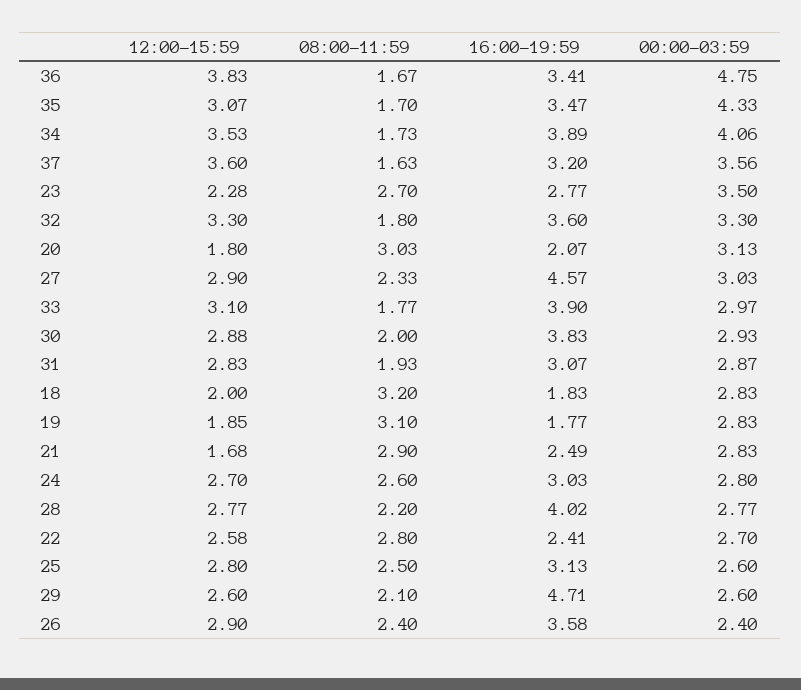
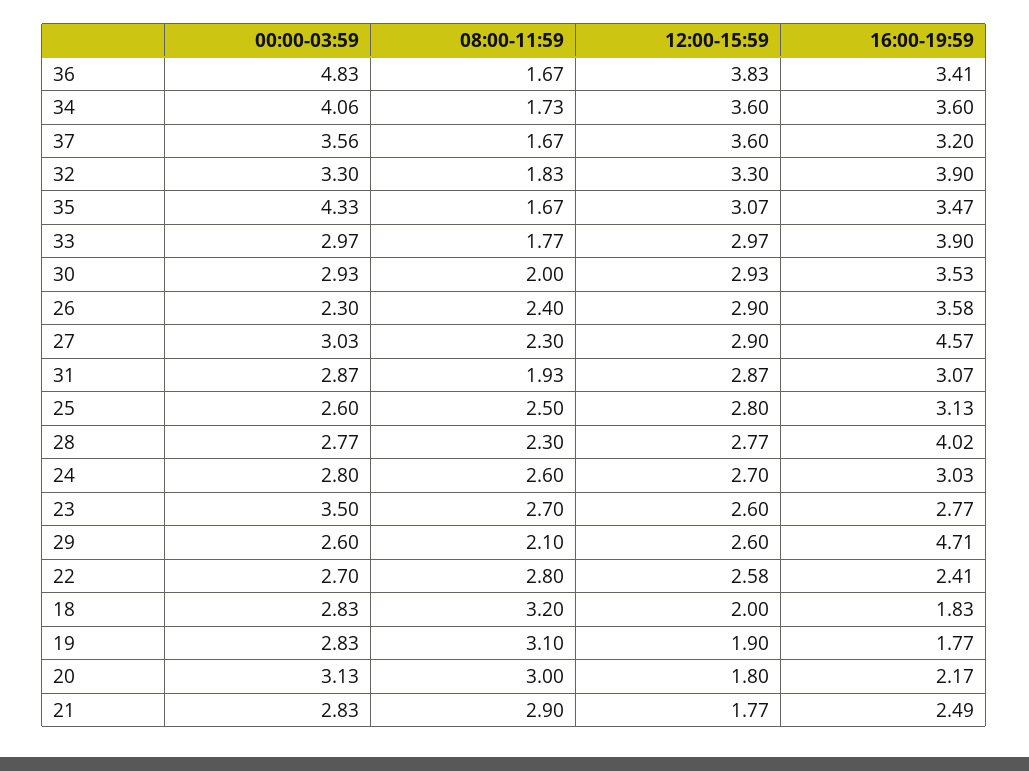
  {
    "12:00-15:59": {
      "36": 3.83,
      "35": 3.07,
-     "34": 3.53,
+     "34": 3.6,
      "37": 3.6,
-     "23": 2.28,
+     "23": 2.6,
      "32": 3.3,
      "20": 1.8,
      "27": 2.9,
-     "33": 3.1,
+     "33": 2.97,
-     "30": 2.88,
+     "30": 2.93,
-     "31": 2.83,
+     "31": 2.87,
      "18": 2,
-     "19": 1.85,
+     "19": 1.9,
-     "21": 1.68,
+     "21": 1.77,
      "24": 2.7,
      "28": 2.77,
      "22": 2.58,
      "25": 2.8,
      "29": 2.6,
      "26": 2.9
    },
    "08:00-11:59": {
      "36": 1.67,
-     "35": 1.7,
+     "35": 1.67,
      "34": 1.73,
-     "37": 1.63,
+     "37": 1.67,
      "23": 2.7,
-     "32": 1.8,
+     "32": 1.83,
-     "20": 3.03,
+     "20": 3,
-     "27": 2.33,
+     "27": 2.3,
      "33": 1.77,
      "30": 2,
      "31": 1.93,
      "18": 3.2,
      "19": 3.1,
      "21": 2.9,
      "24": 2.6,
-     "28": 2.2,
+     "28": 2.3,
      "22": 2.8,
      "25": 2.5,
      "29": 2.1,
      "26": 2.4
    },
    "16:00-19:59": {
      "36": 3.41,
      "35": 3.47,
-     "34": 3.89,
+     "34": 3.6,
      "37": 3.2,
      "23": 2.77,
-     "32": 3.6,
+     "32": 3.9,
-     "20": 2.07,
+     "20": 2.17,
      "27": 4.57,
      "33": 3.9,
-     "30": 3.83,
+     "30": 3.53,
      "31": 3.07,
      "18": 1.83,
      "19": 1.77,
      "21": 2.49,
      "24": 3.03,
      "28": 4.02,
      "22": 2.41,
      "25": 3.13,
      "29": 4.71,
      "26": 3.58
    },
    "00:00-03:59": {
-     "36": 4.75,
+     "36": 4.83,
      "35": 4.33,
      "34": 4.06,
      "37": 3.56,
      "23": 3.5,
      "32": 3.3,
      "20": 3.13,
      "27": 3.03,
      "33": 2.97,
      "30": 2.93,
      "31": 2.87,
      "18": 2.83,
      "19": 2.83,
      "21": 2.83,
      "24": 2.8,
      "28": 2.77,
      "22": 2.7,
      "25": 2.6,
      "29": 2.6,
-     "26": 2.4
+     "26": 2.3
    }
  }

